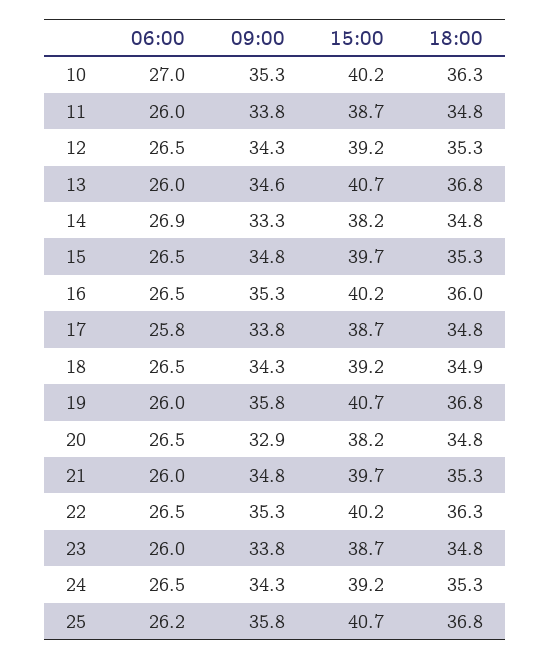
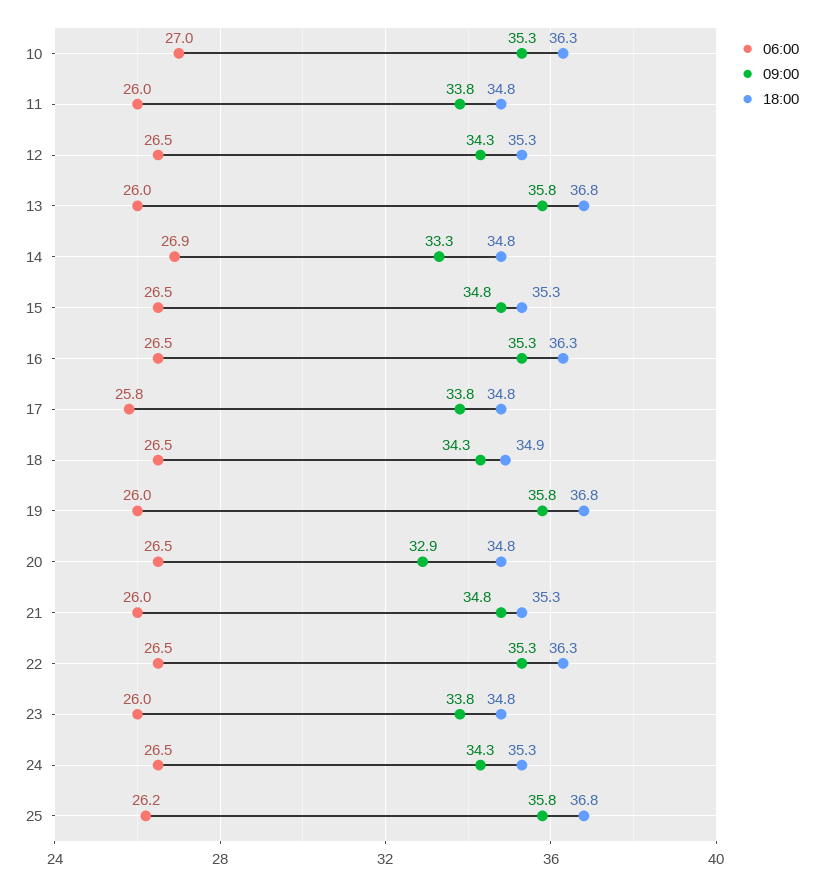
  {
    "06:00": {
      "10": 27,
      "11": 26,
      "12": 26.5,
      "13": 26,
      "14": 26.9,
      "15": 26.5,
      "16": 26.5,
      "17": 25.8,
      "18": 26.5,
      "19": 26,
      "20": 26.5,
      "21": 26,
      "22": 26.5,
      "23": 26,
      "24": 26.5,
      "25": 26.2
    },
    "09:00": {
      "10": 35.3,
      "11": 33.8,
      "12": 34.3,
-     "13": 34.6,
+     "13": 35.8,
      "14": 33.3,
      "15": 34.8,
      "16": 35.3,
      "17": 33.8,
      "18": 34.3,
      "19": 35.8,
      "20": 32.9,
      "21": 34.8,
      "22": 35.3,
      "23": 33.8,
      "24": 34.3,
      "25": 35.8
    },
-   "15:00": {
-     "10": 40.2,
-     "11": 38.7,
-     "12": 39.2,
-     "13": 40.7,
-     "14": 38.2,
-     "15": 39.7,
-     "16": 40.2,
-     "17": 38.7,
-     "18": 39.2,
-     "19": 40.7,
-     "20": 38.2,
-     "21": 39.7,
-     "22": 40.2,
-     "23": 38.7,
-     "24": 39.2,
-     "25": 40.7
-   },
    "18:00": {
      "10": 36.3,
      "11": 34.8,
      "12": 35.3,
      "13": 36.8,
      "14": 34.8,
      "15": 35.3,
-     "16": 36,
+     "16": 36.3,
      "17": 34.8,
      "18": 34.9,
      "19": 36.8,
      "20": 34.8,
      "21": 35.3,
      "22": 36.3,
      "23": 34.8,
      "24": 35.3,
      "25": 36.8
    }
  }

